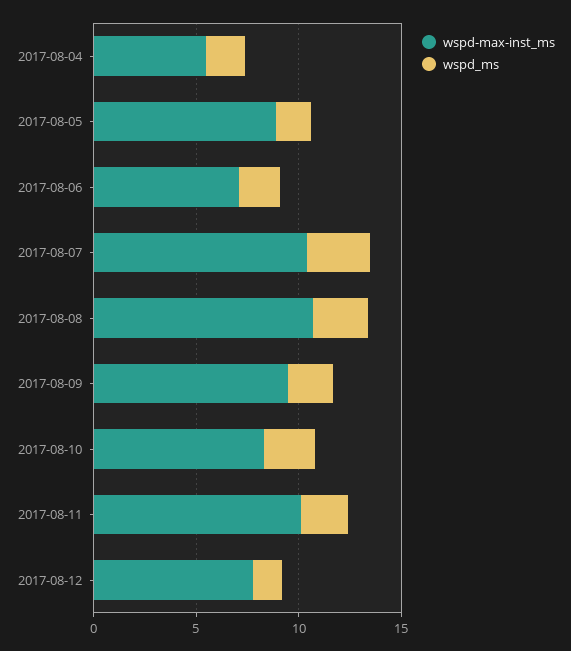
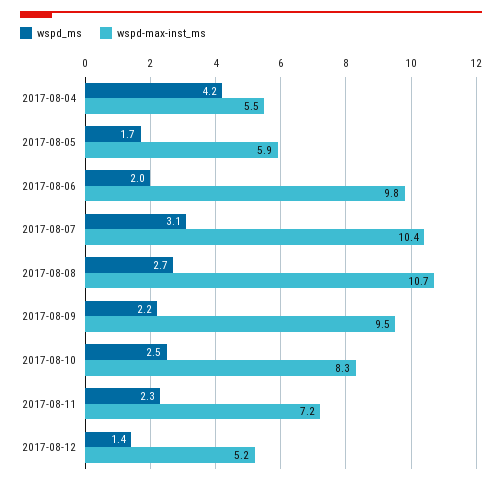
  {
    "wspd-max-inst_ms": {
      "2017-08-04": 5.5,
-     "2017-08-05": 9,
+     "2017-08-05": 5.9,
-     "2017-08-06": 7,
+     "2017-08-06": 9.8,
      "2017-08-07": 10.4,
      "2017-08-08": 10.7,
      "2017-08-09": 9.5,
      "2017-08-10": 8.3,
-     "2017-08-11": 10,
+     "2017-08-11": 7.2,
-     "2017-08-12": 8
+     "2017-08-12": 5.2
    },
    "wspd_ms": {
-     "2017-08-04": 2,
+     "2017-08-04": 4.2,
      "2017-08-05": 1.7,
      "2017-08-06": 2,
      "2017-08-07": 3.1,
      "2017-08-08": 2.7,
      "2017-08-09": 2.2,
      "2017-08-10": 2.5,
      "2017-08-11": 2.3,
      "2017-08-12": 1.4
    }
  }

